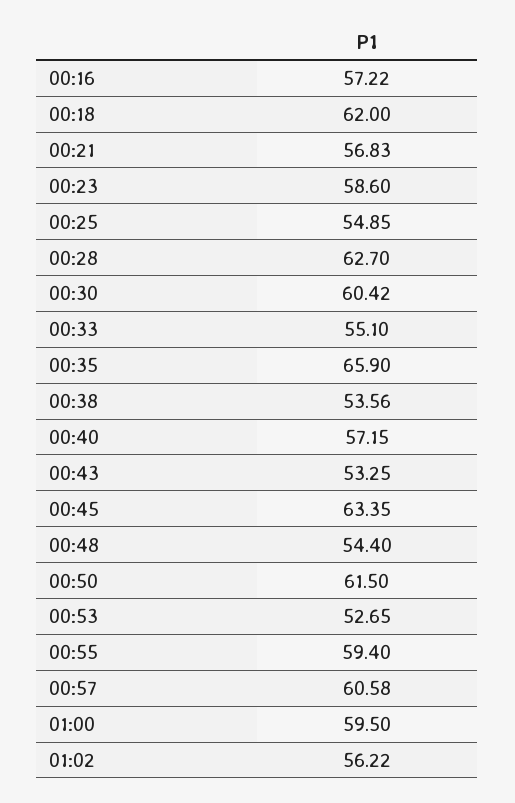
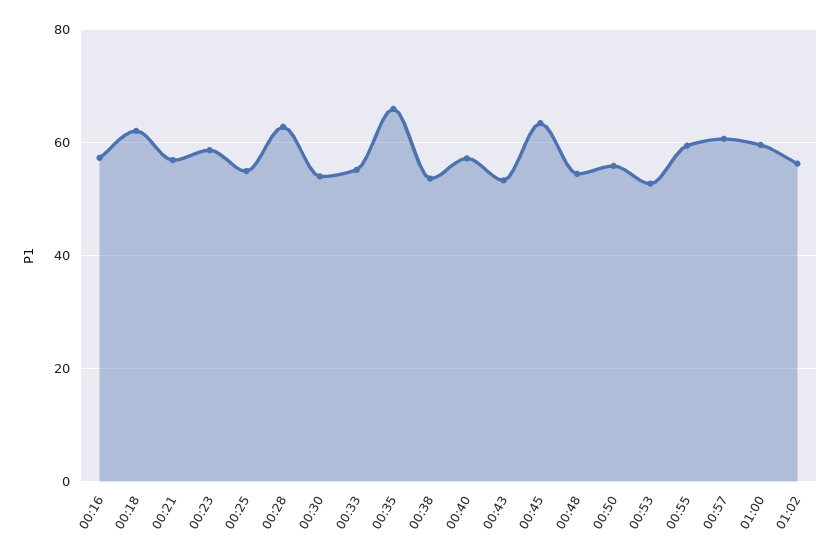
  {
    "00:16": 57.22,
    "00:18": 62,
    "00:21": 56.83,
    "00:23": 58.6,
    "00:25": 54.85,
    "00:28": 62.7,
-   "00:30": 60.42,
+   "00:30": 54,
    "00:33": 55.1,
    "00:35": 65.9,
    "00:38": 53.56,
    "00:40": 57.15,
    "00:43": 53.25,
    "00:45": 63.35,
    "00:48": 54.4,
-   "00:50": 61.5,
+   "00:50": 56,
    "00:53": 52.65,
    "00:55": 59.4,
    "00:57": 60.58,
    "01:00": 59.5,
    "01:02": 56.22
  }

